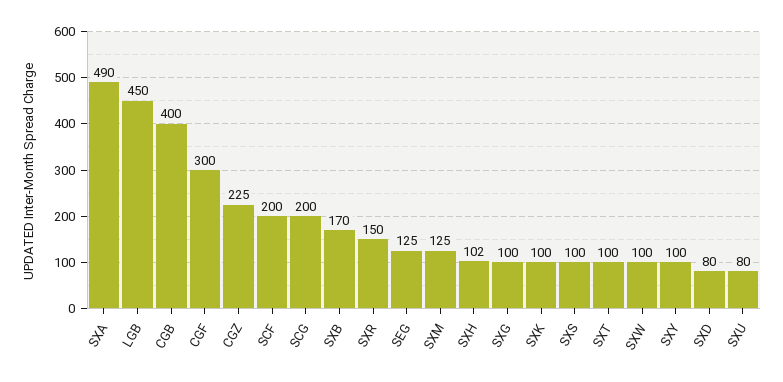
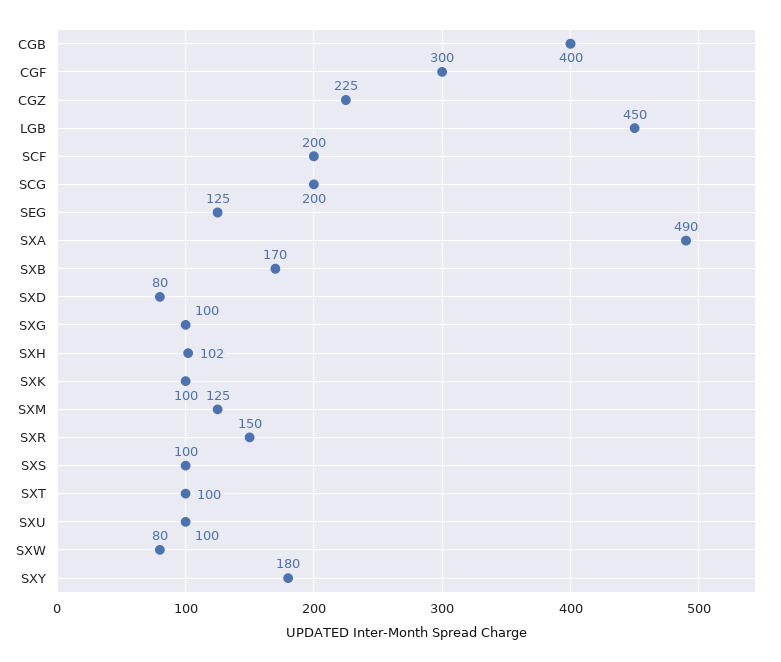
  {
    "SXA": 490,
    "LGB": 450,
    "CGB": 400,
    "CGF": 300,
    "CGZ": 225,
    "SCF": 200,
    "SCG": 200,
    "SXB": 170,
    "SXR": 150,
    "SEG": 125,
    "SXM": 125,
    "SXH": 102,
    "SXG": 100,
    "SXK": 100,
    "SXS": 100,
    "SXT": 100,
-   "SXW": 100,
+   "SXW": 80,
-   "SXY": 100,
+   "SXY": 180,
    "SXD": 80,
-   "SXU": 80
+   "SXU": 100
  }

